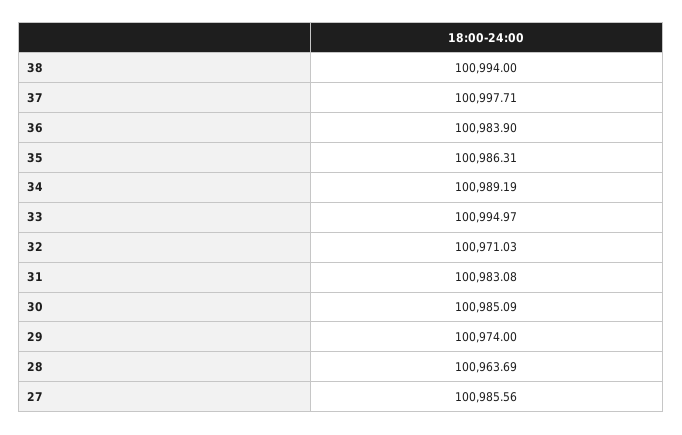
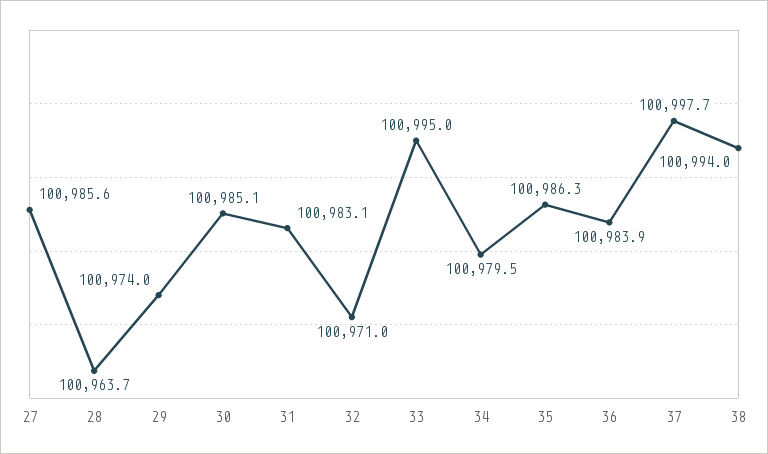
  {
    "38": 100994,
    "37": 100997.71,
    "36": 100983.9,
    "35": 100986.31,
-   "34": 100989.19,
+   "34": 100979.5,
    "33": 100994.97,
    "32": 100971.03,
    "31": 100983.08,
    "30": 100985.09,
    "29": 100974,
    "28": 100963.69,
    "27": 100985.56
  }

